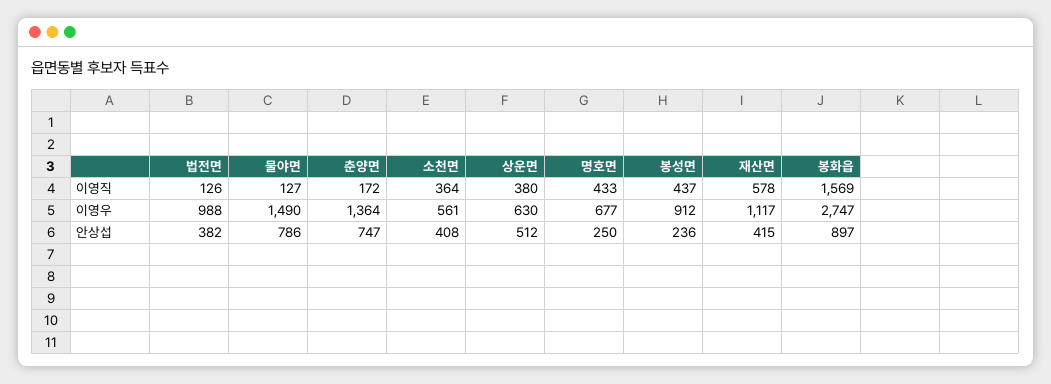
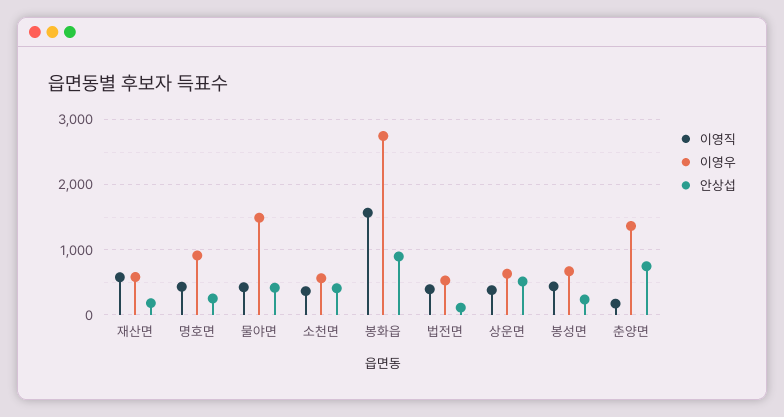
  {
    "이영직": {
-     "법전면": 126,
+     "법전면": 400,
-     "물야면": 127,
+     "물야면": 400,
      "춘양면": 172,
      "소천면": 364,
      "상운면": 380,
      "명호면": 433,
      "봉성면": 437,
      "재산면": 578,
      "봉화읍": 1569
    },
    "이영우": {
-     "법전면": 988,
+     "법전면": 500,
      "물야면": 1490,
      "춘양면": 1364,
      "소천면": 561,
      "상운면": 630,
-     "명호면": 677,
+     "명호면": 900,
-     "봉성면": 912,
+     "봉성면": 700,
-     "재산면": 1117,
+     "재산면": 600,
      "봉화읍": 2747
    },
    "안상섭": {
-     "법전면": 382,
+     "법전면": 100,
-     "물야면": 786,
+     "물야면": 400,
      "춘양면": 747,
      "소천면": 408,
      "상운면": 512,
      "명호면": 250,
      "봉성면": 236,
-     "재산면": 415,
+     "재산면": 200,
      "봉화읍": 897
    }
  }

